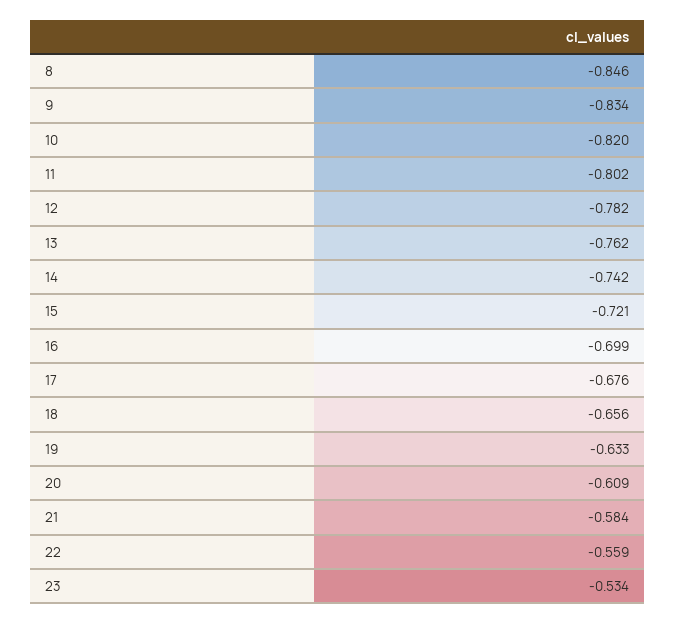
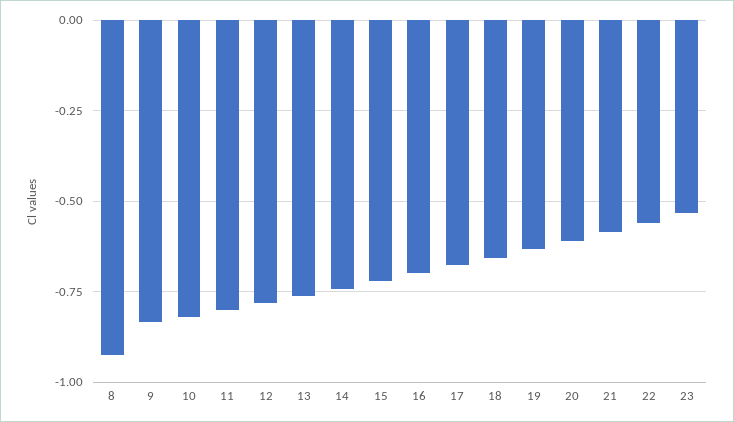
  {
-   "8": -0.846,
+   "8": -0.925,
    "9": -0.834,
    "10": -0.82,
    "11": -0.802,
    "12": -0.782,
    "13": -0.762,
    "14": -0.742,
    "15": -0.721,
    "16": -0.699,
    "17": -0.676,
    "18": -0.656,
    "19": -0.633,
    "20": -0.609,
    "21": -0.584,
    "22": -0.559,
    "23": -0.534
  }

